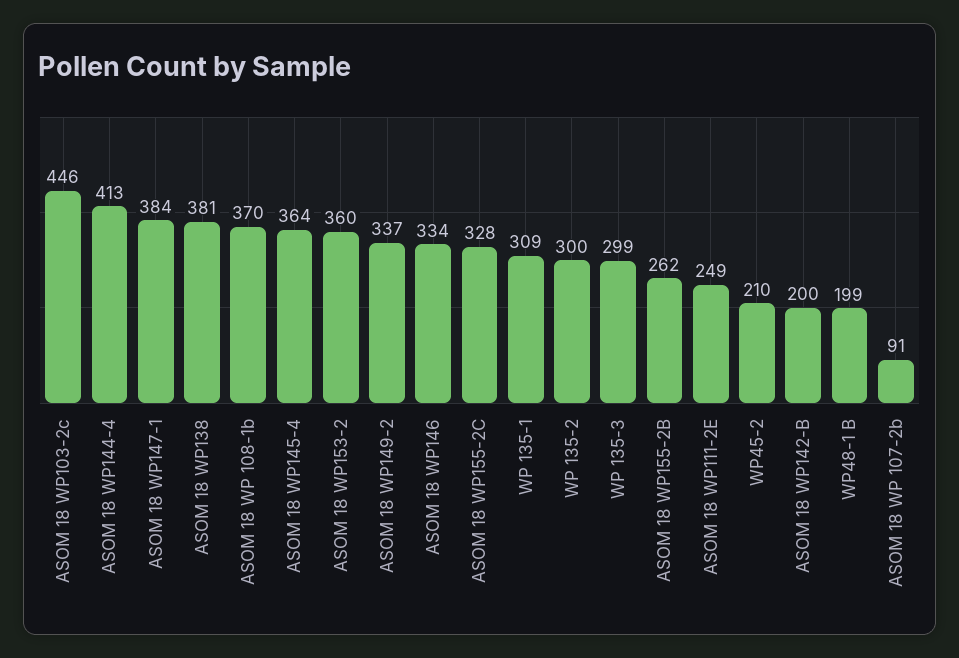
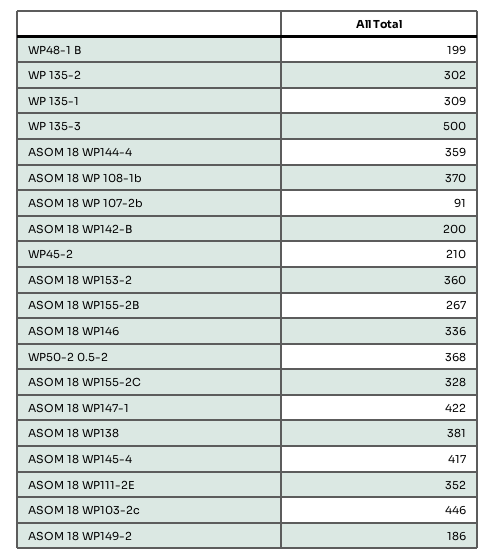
  {
    "ASOM 18 WP103-2c": 446,
-   "ASOM 18 WP144-4": 413,
+   "ASOM 18 WP144-4": 359,
-   "ASOM 18 WP147-1": 384,
+   "ASOM 18 WP147-1": 422,
    "ASOM 18 WP138": 381,
    "ASOM 18 WP 108-1b": 370,
-   "ASOM 18 WP145-4": 364,
+   "ASOM 18 WP145-4": 417,
    "ASOM 18 WP153-2": 360,
-   "ASOM 18 WP149-2": 337,
+   "ASOM 18 WP149-2": 186,
-   "ASOM 18 WP146": 334,
+   "ASOM 18 WP146": 336,
    "ASOM 18 WP155-2C": 328,
    "WP 135-1": 309,
-   "WP 135-2": 300,
+   "WP 135-2": 302,
-   "WP 135-3": 299,
+   "WP 135-3": 500,
-   "ASOM 18 WP155-2B": 262,
+   "ASOM 18 WP155-2B": 267,
-   "ASOM 18 WP111-2E": 249,
+   "ASOM 18 WP111-2E": 352,
    "WP45-2": 210,
    "ASOM 18 WP142-B": 200,
    "WP48-1 B": 199,
-   "ASOM 18 WP 107-2b": 91
+   "ASOM 18 WP 107-2b": 91,
+   "WP50-2 0.5-2": 368
  }

